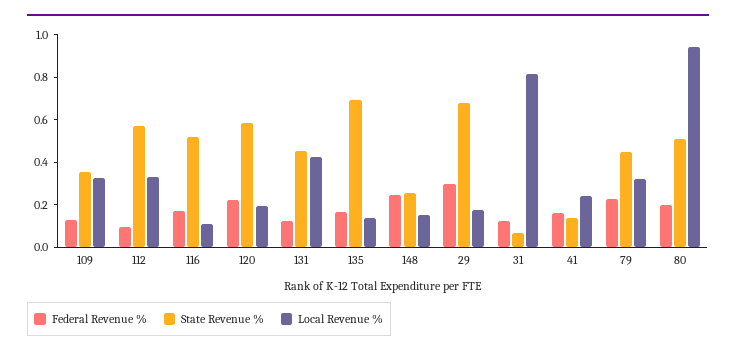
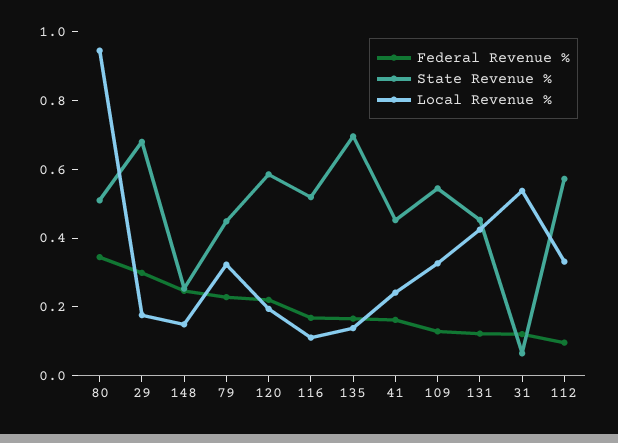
  {
    "Federal Revenue %": {
      "109": 0.15,
      "112": 0.1,
      "116": 0.15,
      "120": 0.2,
      "131": 0.1,
      "135": 0.15,
      "148": 0.25,
      "29": 0.3,
      "31": 0.1,
      "41": 0.15,
      "79": 0.25,
-     "80": 0.2
+     "80": 0.35
    },
    "State Revenue %": {
-     "109": 0.35,
+     "109": 0.55,
      "112": 0.55,
      "116": 0.5,
      "120": 0.6,
      "131": 0.45,
      "135": 0.7,
      "148": 0.25,
      "29": 0.7,
      "31": 0.05,
-     "41": 0.15,
+     "41": 0.45,
      "79": 0.45,
      "80": 0.5
    },
    "Local Revenue %": {
      "109": 0.35,
      "112": 0.35,
      "116": 0.1,
      "120": 0.2,
      "131": 0.4,
      "135": 0.15,
      "148": 0.15,
      "29": 0.2,
-     "31": 0.8,
+     "31": 0.55,
      "41": 0.25,
      "79": 0.3,
      "80": 0.95
    }
  }

